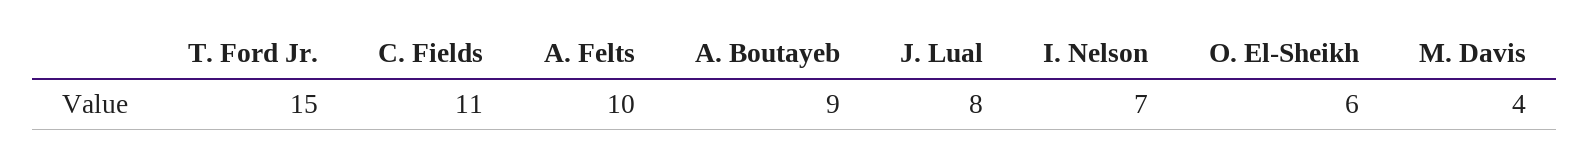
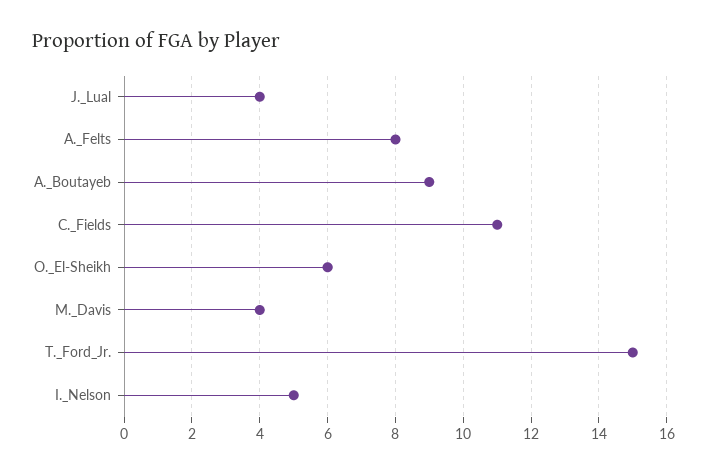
  {
    "T. Ford Jr.": 15,
    "C. Fields": 11,
-   "A. Felts": 10,
+   "A. Felts": 8,
    "A. Boutayeb": 9,
-   "J. Lual": 8,
+   "J. Lual": 4,
-   "I. Nelson": 7,
+   "I. Nelson": 5,
    "O. El-Sheikh": 6,
    "M. Davis": 4
  }

